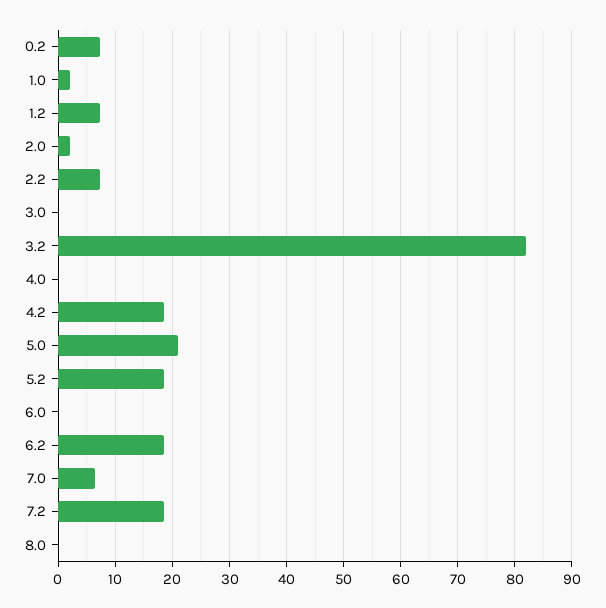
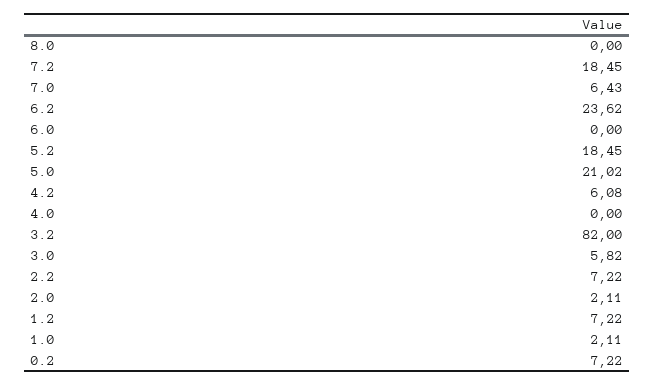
  {
    "0.2": 7.22,
    "1.0": 2.11,
    "1.2": 7.22,
    "2.0": 2.11,
    "2.2": 7.22,
-   "3.0": 0,
+   "3.0": 5.82,
    "3.2": 82,
    "4.0": 0,
-   "4.2": 18,
+   "4.2": 6.08,
    "5.0": 21.02,
    "5.2": 18.45,
    "6.0": 0,
-   "6.2": 18,
+   "6.2": 23.62,
    "7.0": 6.43,
    "7.2": 18.45,
    "8.0": 0
  }

